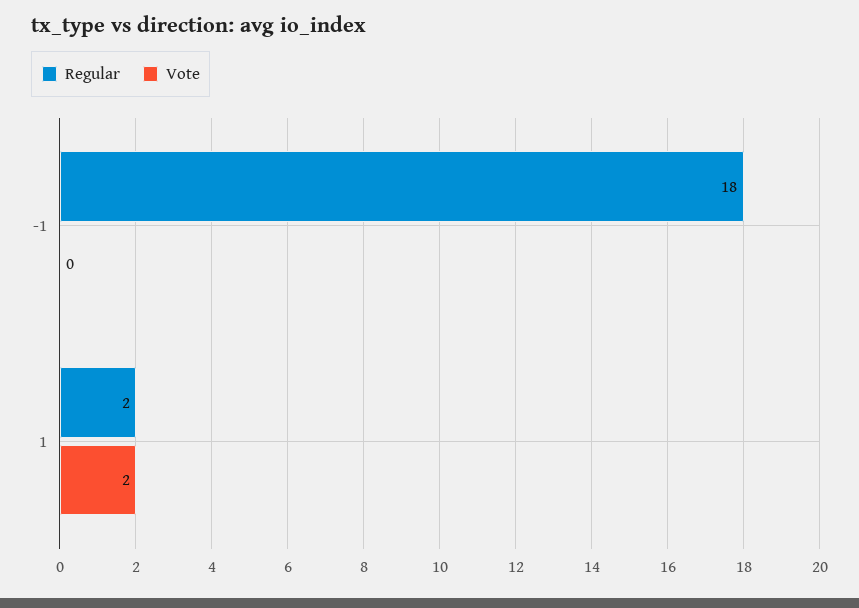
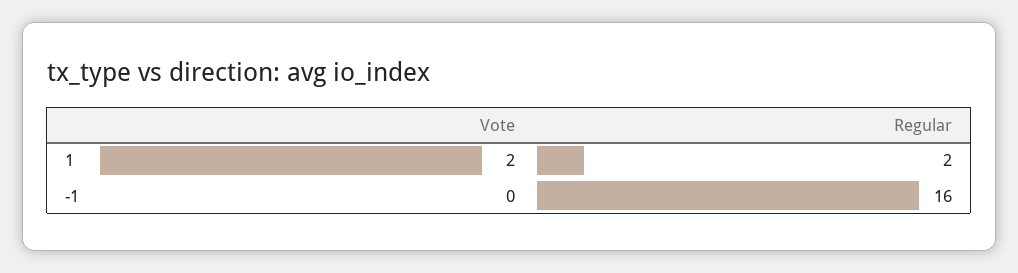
  {
    "Regular": {
-     "-1": 18,
+     "-1": 16,
      "1": 2
    },
    "Vote": {
      "-1": 0,
      "1": 2
    }
  }

